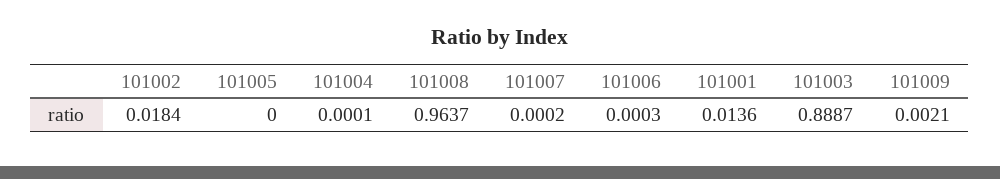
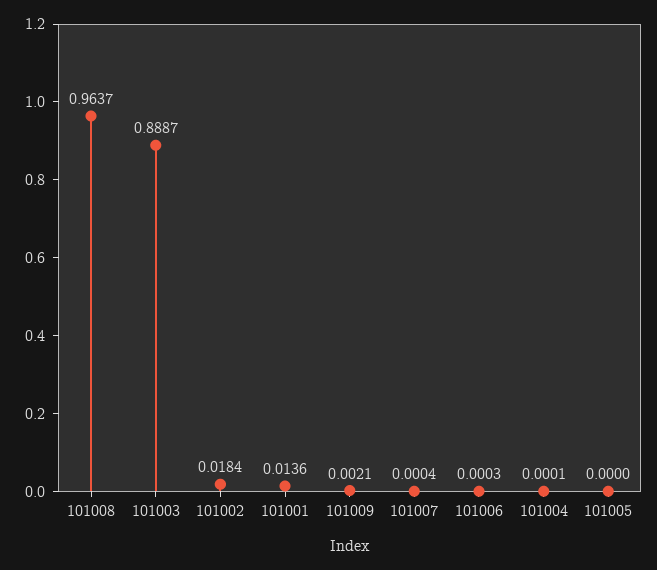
  {
    "101002": 0.0184,
    "101005": 0,
    "101004": 0.0001,
    "101008": 0.9637,
-   "101007": 0.0002,
+   "101007": 0.0004,
    "101006": 0.0003,
    "101001": 0.0136,
    "101003": 0.8887,
    "101009": 0.0021
  }

